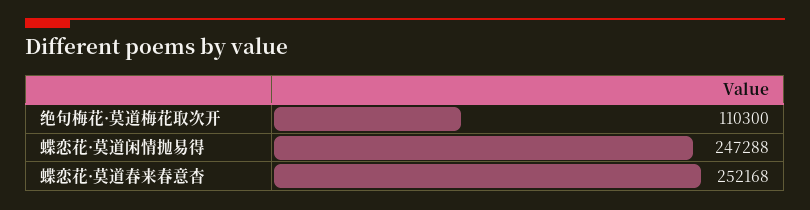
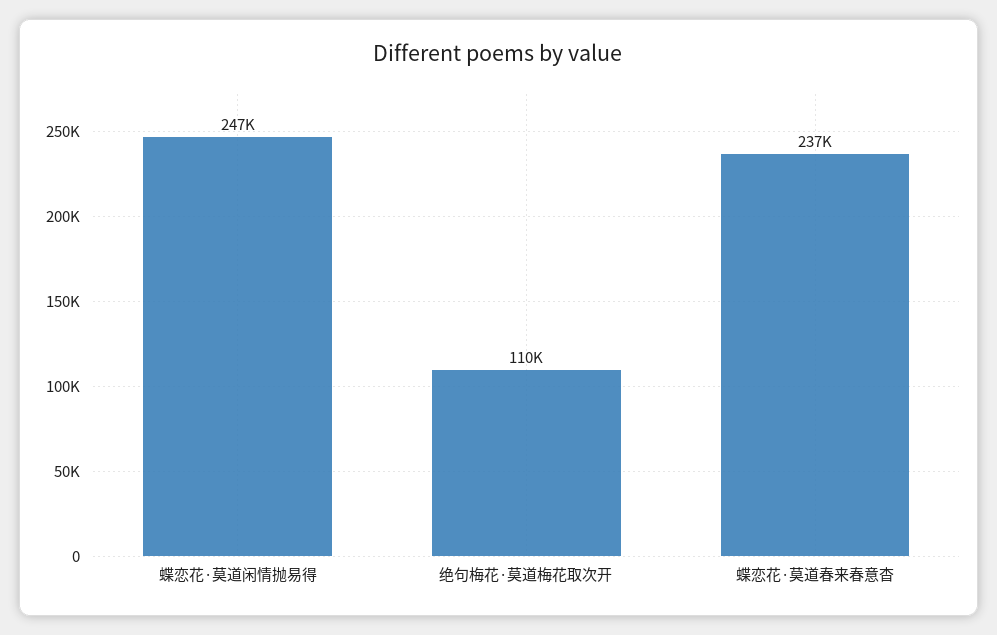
  {
    "绝句梅花·莫道梅花取次开": 110300,
    "蝶恋花·莫道闲情抛易得": 247288,
-   "蝶恋花·莫道春来春意杳": 252168
+   "蝶恋花·莫道春来春意杳": 237000
  }

